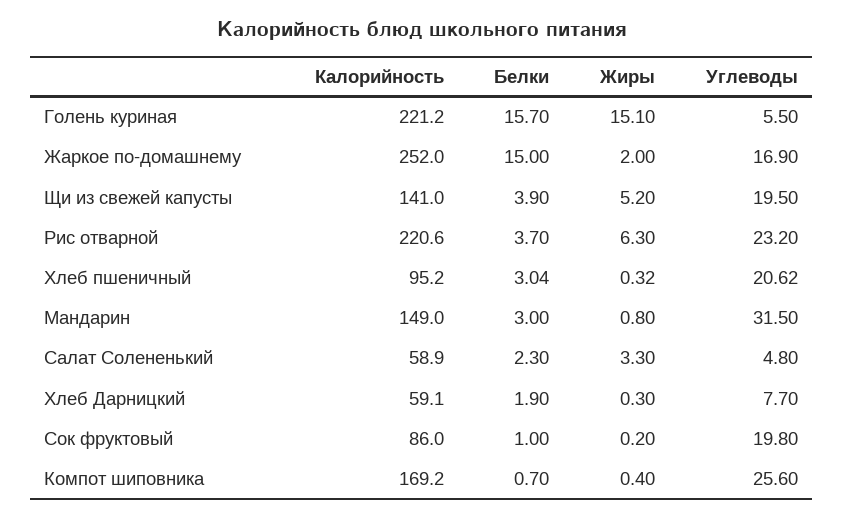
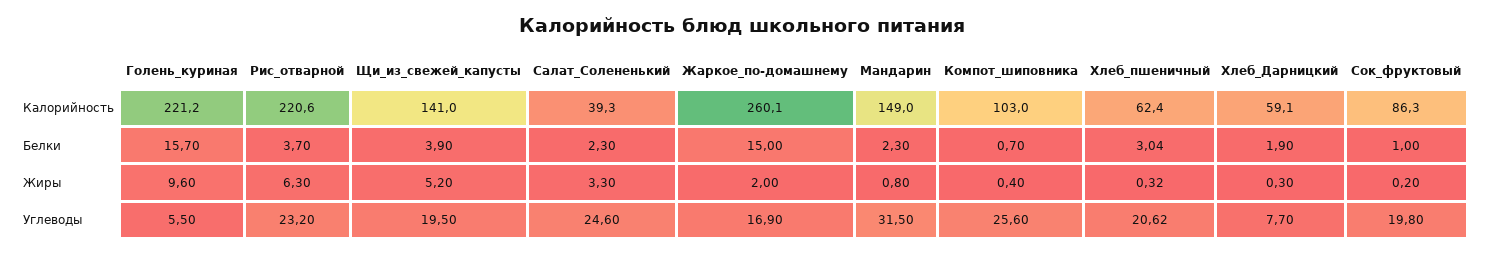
  {
    "Калорийность": {
      "Голень куриная": 221.2,
-     "Жаркое по-домашнему": 252,
+     "Жаркое по-домашнему": 260.1,
      "Щи из свежей капусты": 141,
      "Рис отварной": 220.6,
-     "Хлеб пшеничный": 95.2,
+     "Хлеб пшеничный": 62.4,
      "Мандарин": 149,
-     "Салат Солененький": 58.9,
+     "Салат Солененький": 39.3,
      "Хлеб Дарницкий": 59.1,
-     "Сок фруктовый": 86,
+     "Сок фруктовый": 86.3,
-     "Компот шиповника": 169.2
+     "Компот шиповника": 103
    },
    "Белки": {
      "Голень куриная": 15.7,
      "Жаркое по-домашнему": 15,
      "Щи из свежей капусты": 3.9,
      "Рис отварной": 3.7,
      "Хлеб пшеничный": 3.04,
-     "Мандарин": 3,
+     "Мандарин": 2.3,
      "Салат Солененький": 2.3,
      "Хлеб Дарницкий": 1.9,
      "Сок фруктовый": 1,
      "Компот шиповника": 0.7
    },
    "Жиры": {
-     "Голень куриная": 15.1,
+     "Голень куриная": 9.6,
      "Жаркое по-домашнему": 2,
      "Щи из свежей капусты": 5.2,
      "Рис отварной": 6.3,
      "Хлеб пшеничный": 0.32,
      "Мандарин": 0.8,
      "Салат Солененький": 3.3,
      "Хлеб Дарницкий": 0.3,
      "Сок фруктовый": 0.2,
      "Компот шиповника": 0.4
    },
    "Углеводы": {
      "Голень куриная": 5.5,
      "Жаркое по-домашнему": 16.9,
      "Щи из свежей капусты": 19.5,
      "Рис отварной": 23.2,
      "Хлеб пшеничный": 20.62,
      "Мандарин": 31.5,
-     "Салат Солененький": 4.8,
+     "Салат Солененький": 24.6,
      "Хлеб Дарницкий": 7.7,
      "Сок фруктовый": 19.8,
      "Компот шиповника": 25.6
    }
  }

